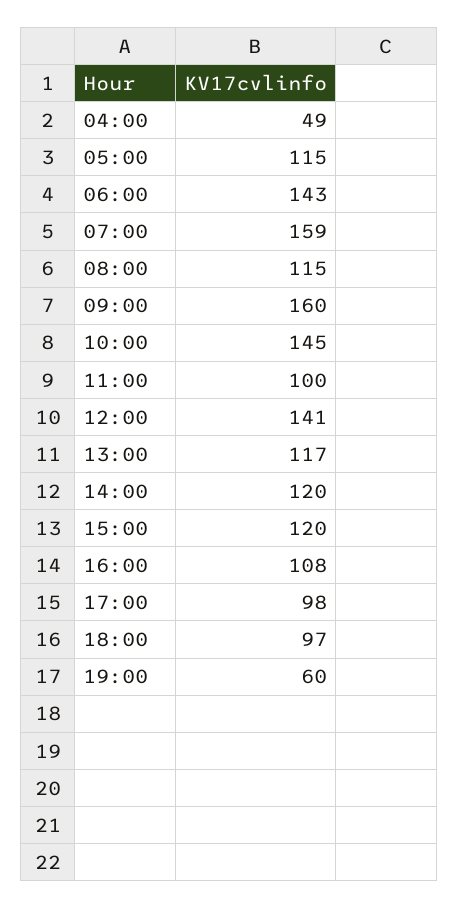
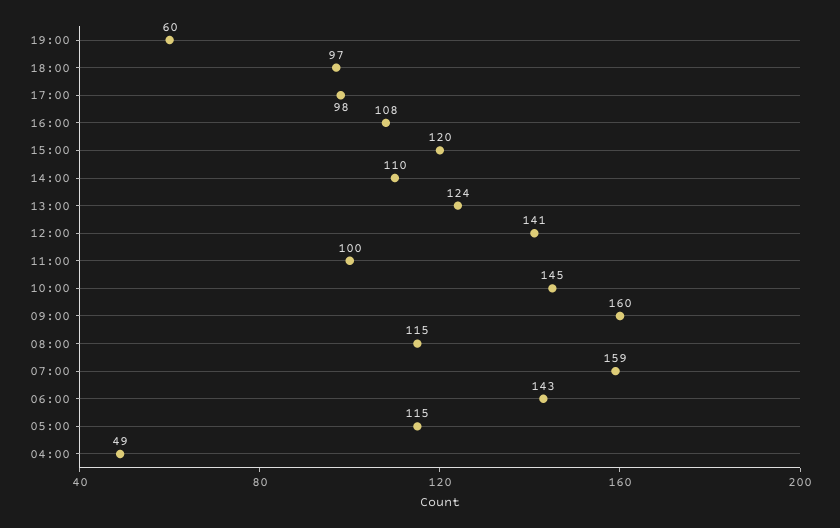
  {
    "04:00": 49,
    "05:00": 115,
    "06:00": 143,
    "07:00": 159,
    "08:00": 115,
    "09:00": 160,
    "10:00": 145,
    "11:00": 100,
    "12:00": 141,
-   "13:00": 117,
+   "13:00": 124,
-   "14:00": 120,
+   "14:00": 110,
    "15:00": 120,
    "16:00": 108,
    "17:00": 98,
    "18:00": 97,
    "19:00": 60
  }

